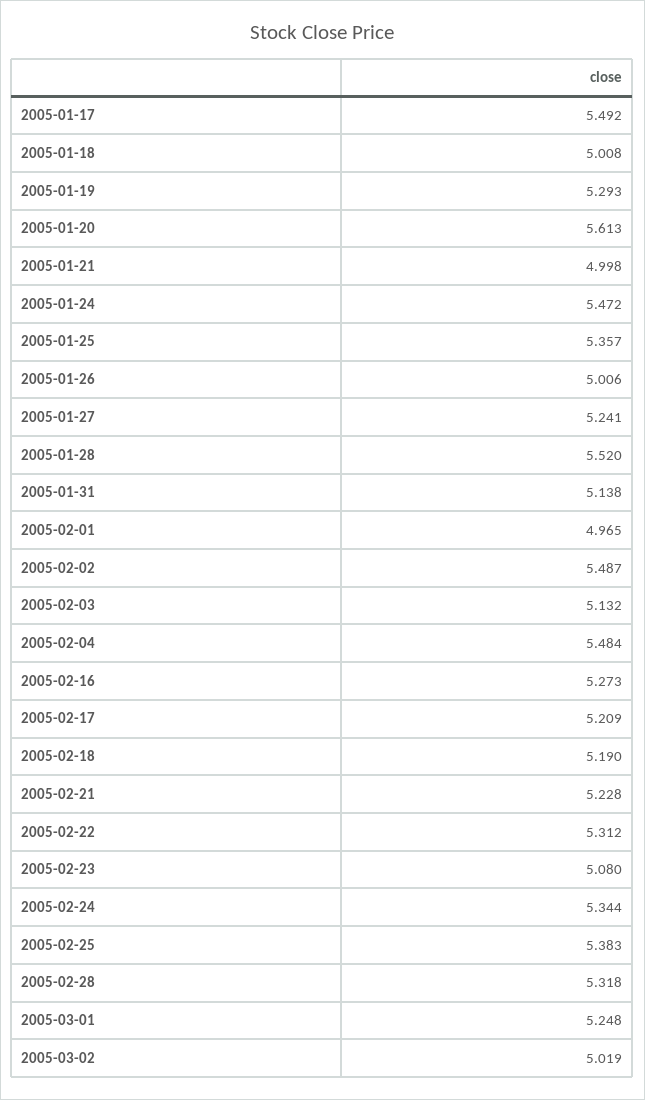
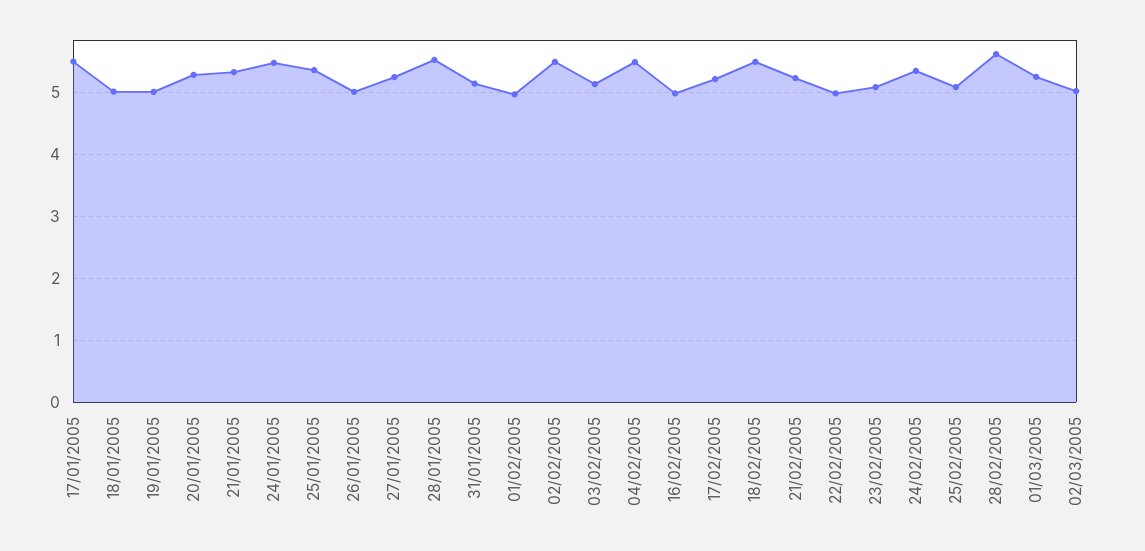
  {
    "2005-01-17": 5.492,
    "2005-01-18": 5.008,
-   "2005-01-19": 5.293,
+   "2005-01-19": 5,
-   "2005-01-20": 5.613,
+   "2005-01-20": 5.3,
-   "2005-01-21": 4.998,
+   "2005-01-21": 5.3,
    "2005-01-24": 5.472,
    "2005-01-25": 5.357,
    "2005-01-26": 5.006,
    "2005-01-27": 5.241,
    "2005-01-28": 5.52,
    "2005-01-31": 5.138,
    "2005-02-01": 4.965,
    "2005-02-02": 5.487,
    "2005-02-03": 5.132,
    "2005-02-04": 5.484,
-   "2005-02-16": 5.273,
+   "2005-02-16": 5,
    "2005-02-17": 5.209,
-   "2005-02-18": 5.19,
+   "2005-02-18": 5.5,
    "2005-02-21": 5.228,
-   "2005-02-22": 5.312,
+   "2005-02-22": 5,
    "2005-02-23": 5.08,
    "2005-02-24": 5.344,
-   "2005-02-25": 5.383,
+   "2005-02-25": 5.1,
-   "2005-02-28": 5.318,
+   "2005-02-28": 5.6,
    "2005-03-01": 5.248,
    "2005-03-02": 5.019
  }

